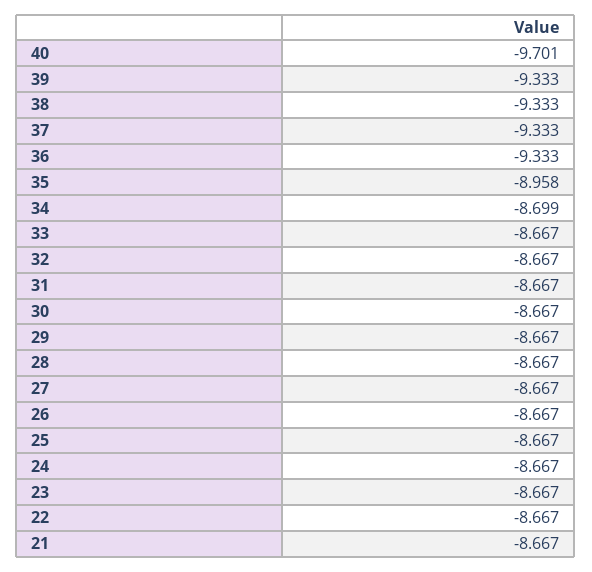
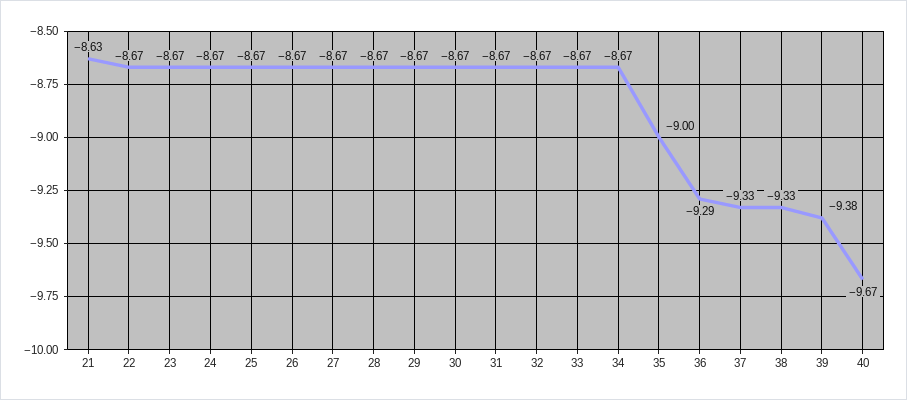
  {
-   "40": -9.701,
+   "40": -9.67,
-   "39": -9.333,
+   "39": -9.38,
    "38": -9.333,
    "37": -9.333,
-   "36": -9.333,
+   "36": -9.29,
-   "35": -8.958,
+   "35": -9,
-   "34": -8.699,
+   "34": -8.67,
    "33": -8.667,
    "32": -8.667,
    "31": -8.667,
    "30": -8.667,
    "29": -8.667,
    "28": -8.667,
    "27": -8.667,
    "26": -8.667,
    "25": -8.667,
    "24": -8.667,
    "23": -8.667,
    "22": -8.667,
-   "21": -8.667
+   "21": -8.63
  }

